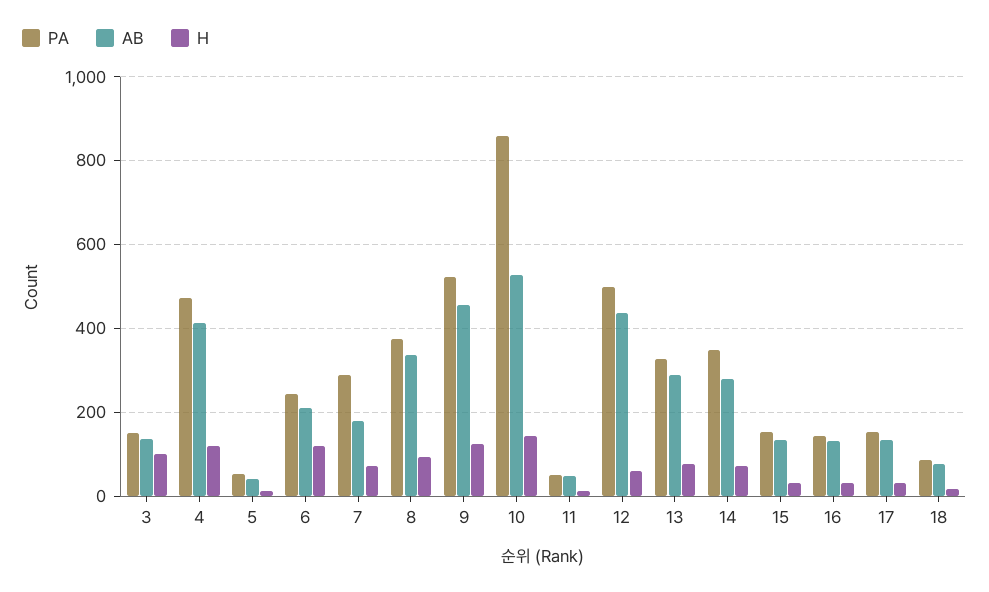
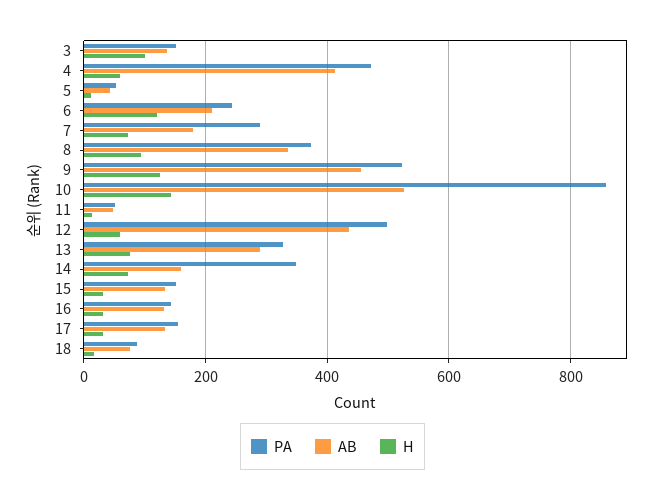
  {
    "PA": {
      "3": 160,
      "4": 480,
      "5": 60,
      "6": 240,
      "7": 280,
      "8": 380,
      "9": 520,
      "10": 860,
      "11": 60,
      "12": 500,
      "13": 320,
      "14": 340,
      "15": 160,
      "16": 140,
      "17": 160,
      "18": 80
    },
    "AB": {
      "3": 140,
      "4": 420,
      "5": 40,
      "6": 220,
      "7": 180,
      "8": 340,
      "9": 460,
      "10": 520,
      "11": 40,
      "12": 440,
      "13": 280,
-     "14": 280,
+     "14": 160,
      "15": 140,
      "16": 140,
      "17": 140,
      "18": 80
    },
    "H": {
      "3": 100,
-     "4": 120,
+     "4": 60,
      "5": 20,
      "6": 120,
      "7": 80,
      "8": 100,
      "9": 120,
      "10": 140,
      "11": 20,
      "12": 60,
      "13": 80,
      "14": 80,
      "15": 40,
      "16": 40,
      "17": 40,
      "18": 20
    }
  }

